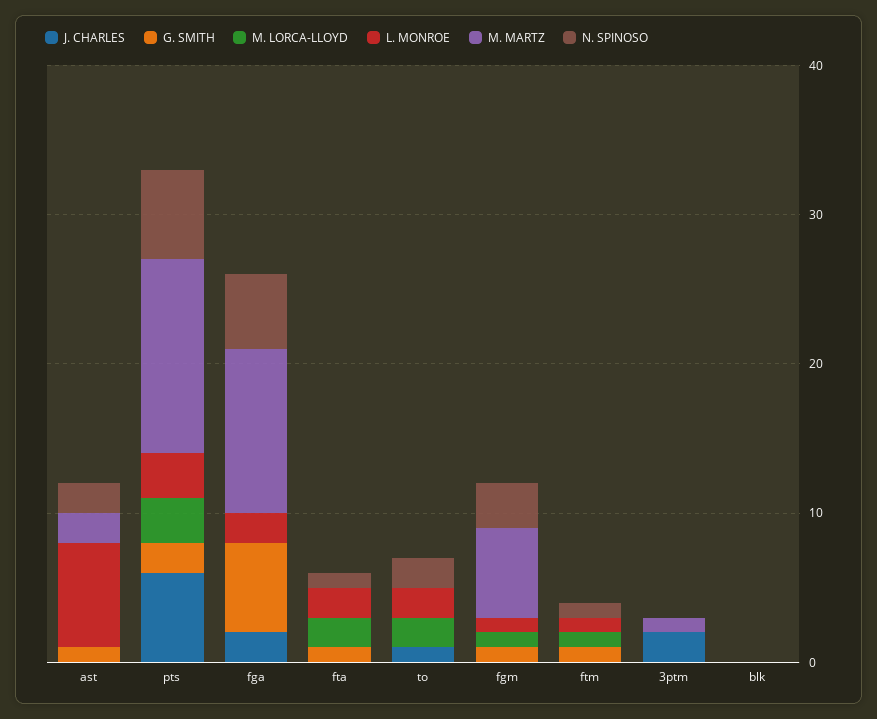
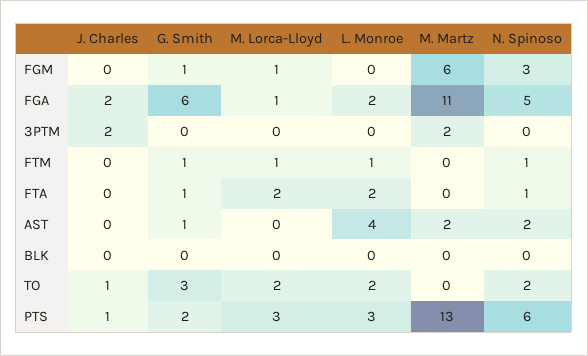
  {
    "J. CHARLES": {
      "ast": 0,
-     "pts": 6,
+     "pts": 1,
      "fga": 2,
      "fta": 0,
      "to": 1,
      "fgm": 0,
      "ftm": 0,
      "3ptm": 2,
      "blk": 0
    },
    "G. SMITH": {
      "ast": 1,
      "pts": 2,
      "fga": 6,
      "fta": 1,
-     "to": 0,
+     "to": 3,
      "fgm": 1,
      "ftm": 1,
      "3ptm": 0,
      "blk": 0
    },
    "M. LORCA-LLOYD": {
      "ast": 0,
      "pts": 3,
-     "fga": 0,
+     "fga": 1,
      "fta": 2,
      "to": 2,
      "fgm": 1,
      "ftm": 1,
      "3ptm": 0,
      "blk": 0
    },
    "L. MONROE": {
-     "ast": 7,
+     "ast": 4,
      "pts": 3,
      "fga": 2,
      "fta": 2,
      "to": 2,
-     "fgm": 1,
+     "fgm": 0,
      "ftm": 1,
      "3ptm": 0,
      "blk": 0
    },
    "M. MARTZ": {
      "ast": 2,
      "pts": 13,
      "fga": 11,
      "fta": 0,
      "to": 0,
      "fgm": 6,
      "ftm": 0,
-     "3ptm": 1,
+     "3ptm": 2,
      "blk": 0
    },
    "N. SPINOSO": {
      "ast": 2,
      "pts": 6,
      "fga": 5,
      "fta": 1,
      "to": 2,
      "fgm": 3,
      "ftm": 1,
      "3ptm": 0,
      "blk": 0
    }
  }

